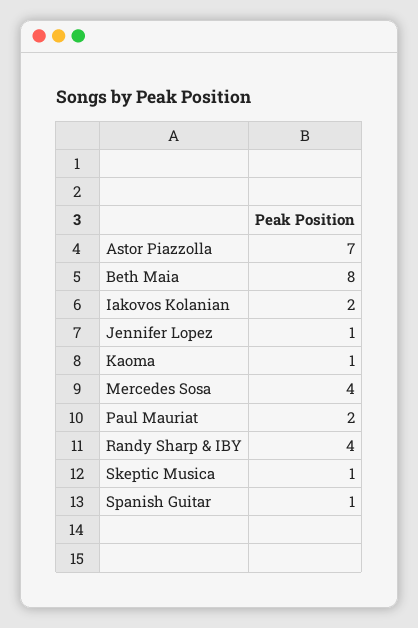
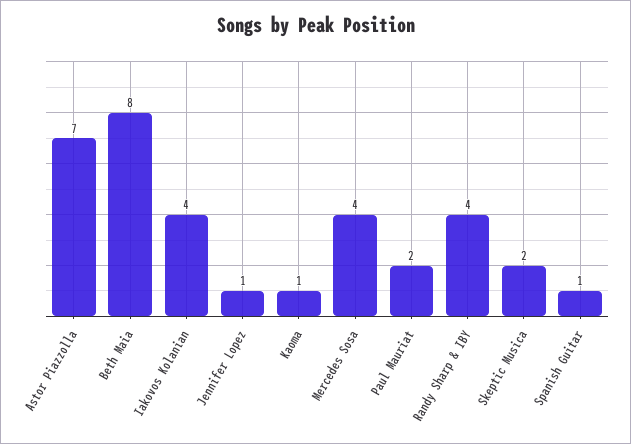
  {
    "Astor Piazzolla": 7,
    "Beth Maia": 8,
-   "Iakovos Kolanian": 2,
+   "Iakovos Kolanian": 4,
    "Jennifer Lopez": 1,
    "Kaoma": 1,
    "Mercedes Sosa": 4,
    "Paul Mauriat": 2,
    "Randy Sharp & IBY": 4,
-   "Skeptic Musica": 1,
+   "Skeptic Musica": 2,
    "Spanish Guitar": 1
  }

